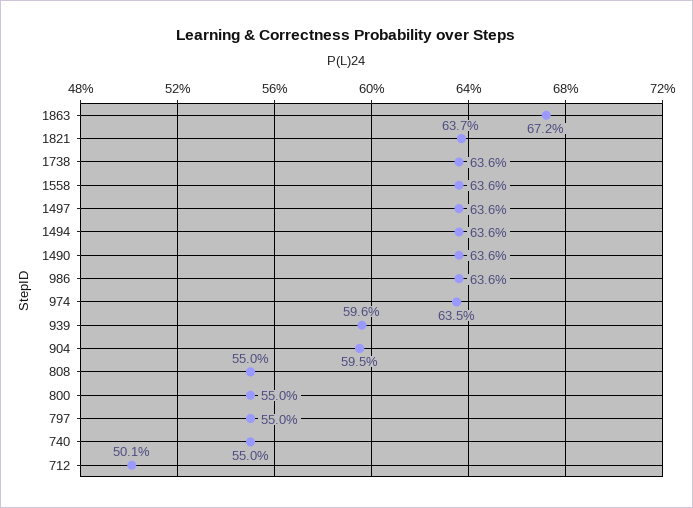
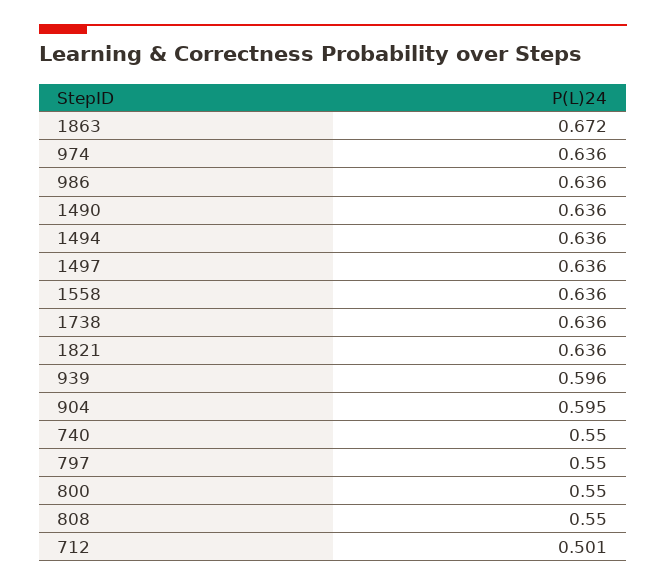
  {
    "1863": 0.672,
-   "1821": 0.637,
+   "1821": 0.636,
    "1738": 0.636,
    "1558": 0.636,
    "1497": 0.636,
    "1494": 0.636,
    "1490": 0.636,
    "986": 0.636,
-   "974": 0.635,
+   "974": 0.636,
    "939": 0.596,
    "904": 0.595,
    "808": 0.55,
    "800": 0.55,
    "797": 0.55,
    "740": 0.55,
    "712": 0.501
  }

